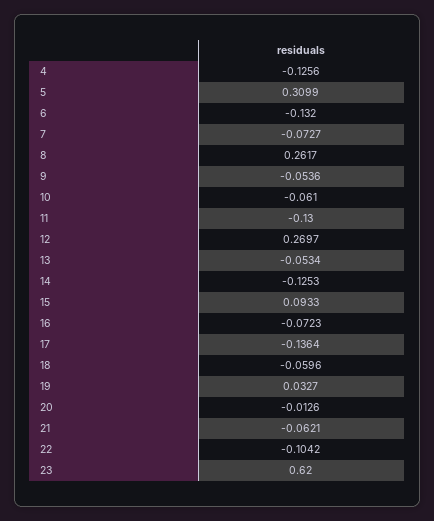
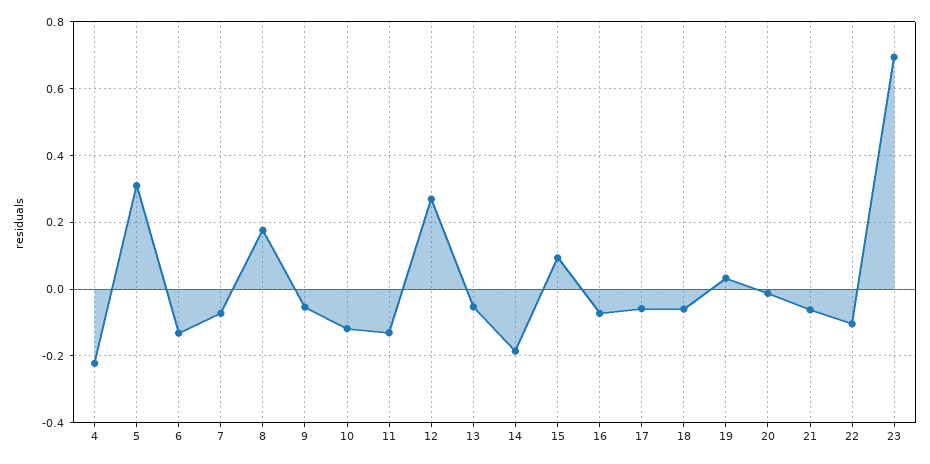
  {
-   "4": -0.1256,
+   "4": -0.22,
    "5": 0.3099,
    "6": -0.132,
    "7": -0.0727,
-   "8": 0.2617,
+   "8": 0.18,
    "9": -0.0536,
-   "10": -0.061,
+   "10": -0.12,
    "11": -0.13,
    "12": 0.2697,
    "13": -0.0534,
-   "14": -0.1253,
+   "14": -0.18,
    "15": 0.0933,
    "16": -0.0723,
-   "17": -0.1364,
+   "17": -0.06,
    "18": -0.0596,
    "19": 0.0327,
    "20": -0.0126,
    "21": -0.0621,
    "22": -0.1042,
-   "23": 0.62
+   "23": 0.7
  }

